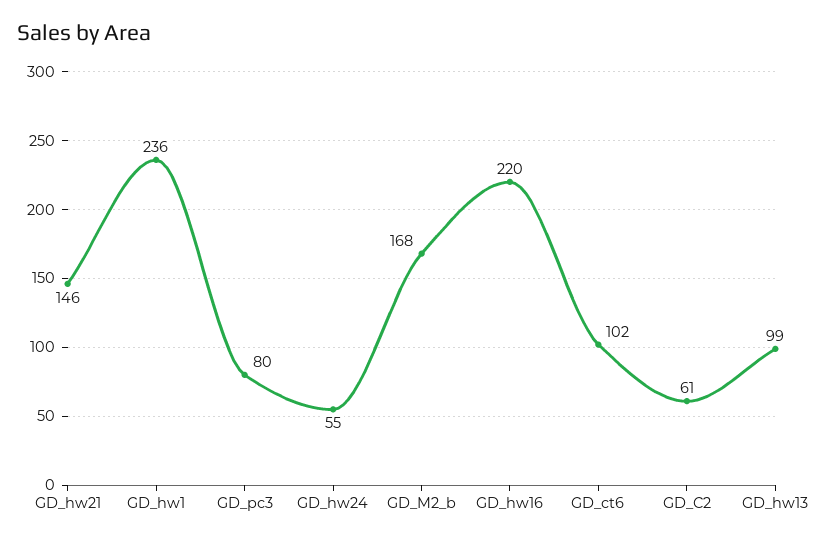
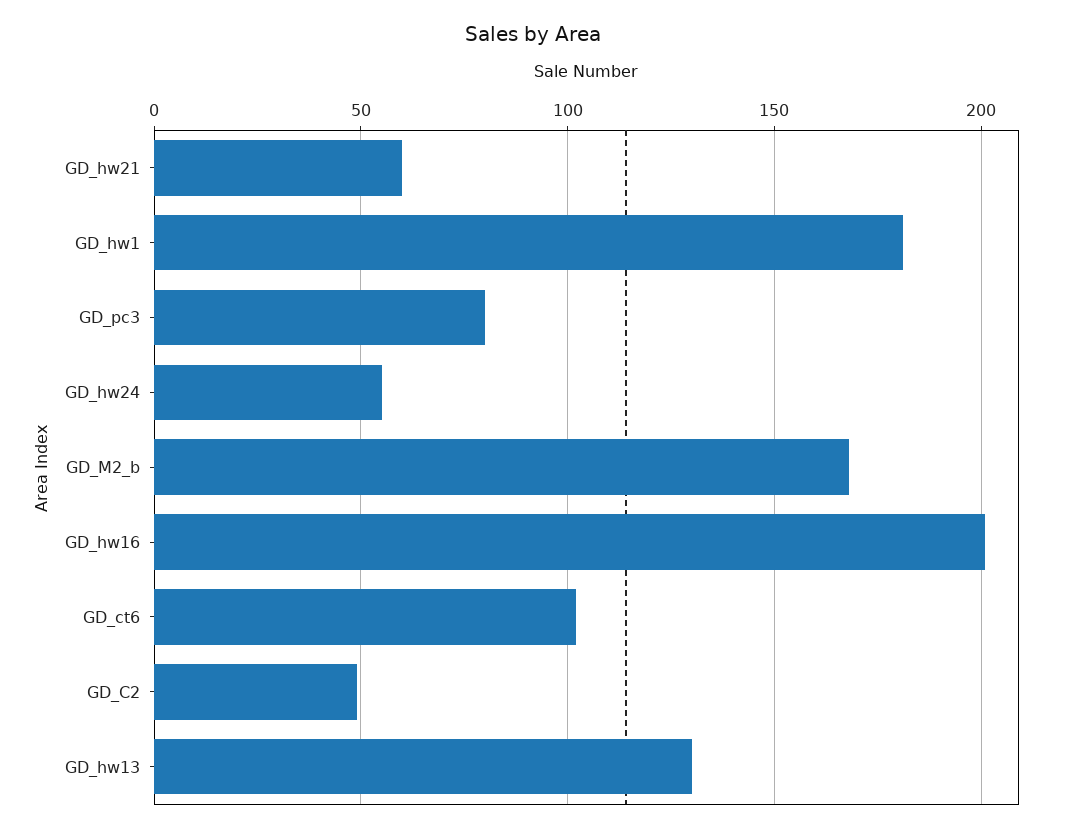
  {
-   "GD_hw21": 146,
+   "GD_hw21": 60,
-   "GD_hw1": 236,
+   "GD_hw1": 180,
    "GD_pc3": 80,
    "GD_hw24": 55,
    "GD_M2_b": 168,
-   "GD_hw16": 220,
+   "GD_hw16": 200,
    "GD_ct6": 102,
-   "GD_C2": 61,
+   "GD_C2": 50,
-   "GD_hw13": 99
+   "GD_hw13": 130
  }

